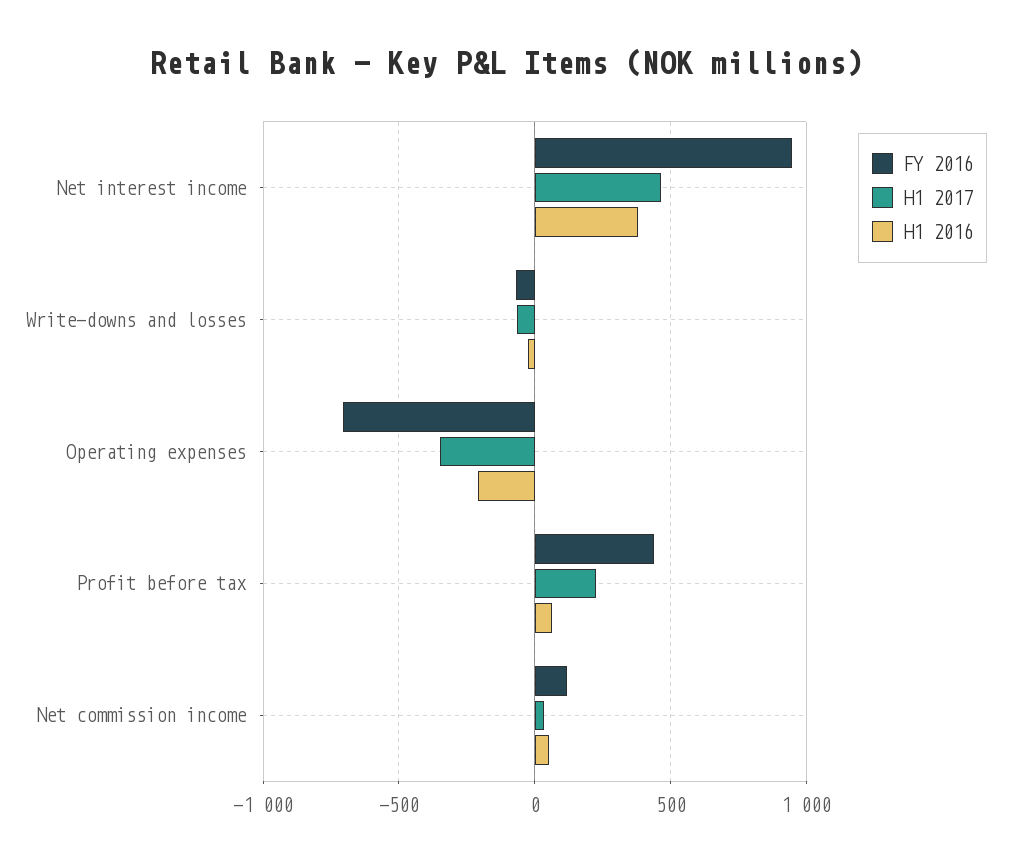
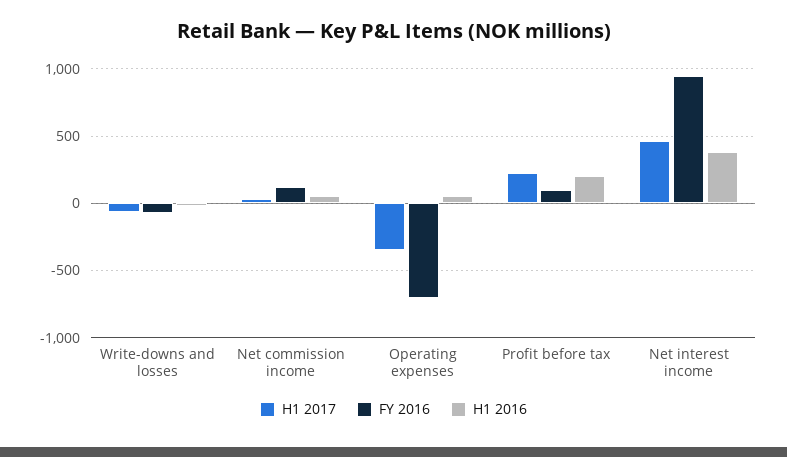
  {
    "FY 2016": {
      "Net interest income": 950,
      "Write-downs and losses": -50,
      "Operating expenses": -700,
-     "Profit before tax": 450,
+     "Profit before tax": 100,
      "Net commission income": 100
    },
    "H1 2017": {
      "Net interest income": 450,
      "Write-downs and losses": -50,
      "Operating expenses": -350,
      "Profit before tax": 200,
      "Net commission income": 50
    },
    "H1 2016": {
      "Net interest income": 400,
      "Write-downs and losses": 0,
-     "Operating expenses": -200,
+     "Operating expenses": 50,
-     "Profit before tax": 50,
+     "Profit before tax": 200,
      "Net commission income": 50
    }
  }

